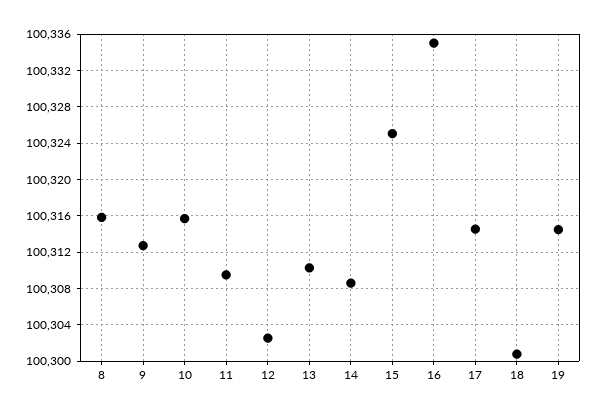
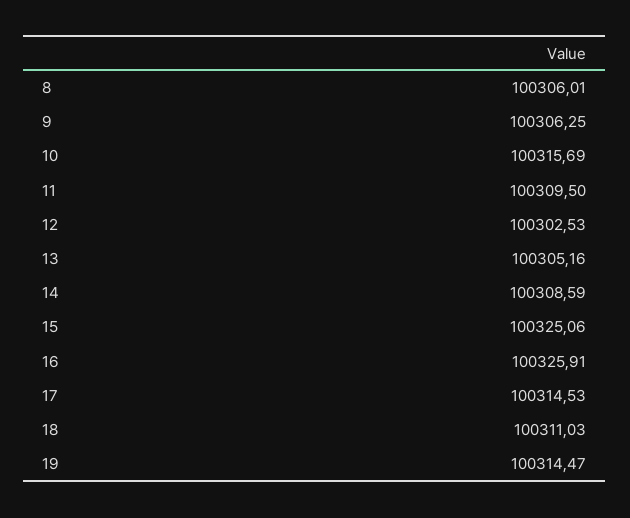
  {
-   "8": 100316,
+   "8": 100306.01,
-   "9": 100313,
+   "9": 100306.25,
    "10": 100315.69,
    "11": 100309.5,
    "12": 100302.53,
-   "13": 100310,
+   "13": 100305.16,
    "14": 100308.59,
    "15": 100325.06,
-   "16": 100335,
+   "16": 100325.91,
    "17": 100314.53,
-   "18": 100301,
+   "18": 100311.03,
    "19": 100314.47
  }

